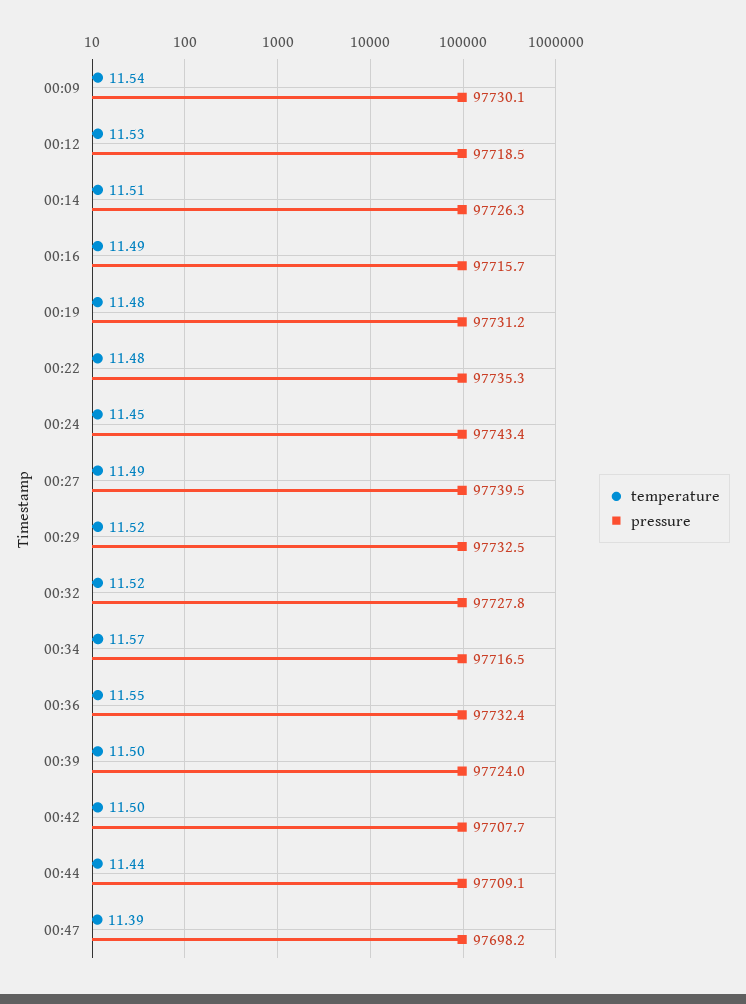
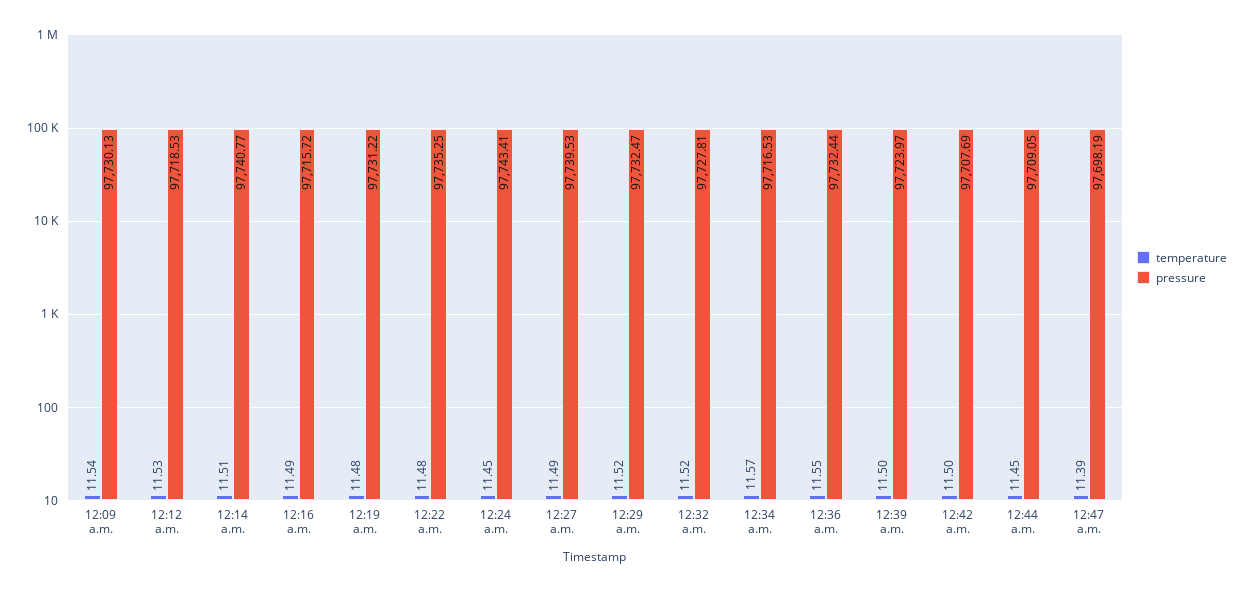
  {
    "temperature": {
      "00:09": 11.54,
      "00:12": 11.53,
      "00:14": 11.51,
      "00:16": 11.49,
      "00:19": 11.48,
      "00:22": 11.48,
      "00:24": 11.45,
      "00:27": 11.49,
      "00:29": 11.52,
      "00:32": 11.52,
      "00:34": 11.57,
      "00:36": 11.55,
      "00:39": 11.5,
      "00:42": 11.5,
-     "00:44": 11.44,
+     "00:44": 11.45,
      "00:47": 11.39
    },
    "pressure": {
      "00:09": 97730.13,
      "00:12": 97718.53,
-     "00:14": 97726.3,
+     "00:14": 97740.77,
      "00:16": 97715.72,
      "00:19": 97731.22,
      "00:22": 97735.25,
      "00:24": 97743.41,
      "00:27": 97739.53,
      "00:29": 97732.47,
      "00:32": 97727.81,
      "00:34": 97716.53,
      "00:36": 97732.44,
      "00:39": 97723.97,
      "00:42": 97707.69,
      "00:44": 97709.05,
      "00:47": 97698.19
    }
  }

